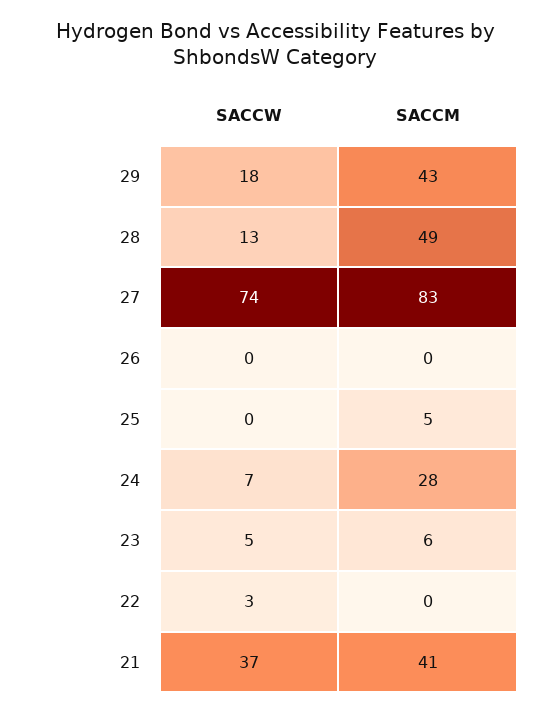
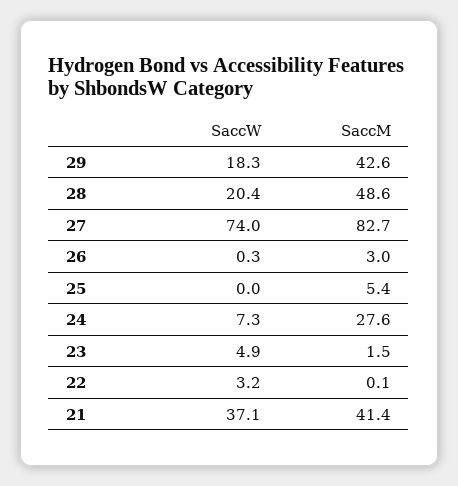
  {
    "SACCW": {
      "29": 18.3,
-     "28": 13,
+     "28": 20.4,
      "27": 74,
      "26": 0.3,
      "25": 0,
      "24": 7.3,
      "23": 4.9,
      "22": 3.2,
      "21": 37.1
    },
    "SACCM": {
      "29": 42.6,
      "28": 48.6,
      "27": 82.7,
-     "26": 0,
+     "26": 3,
      "25": 5.4,
      "24": 27.6,
-     "23": 6,
+     "23": 1.5,
      "22": 0.1,
      "21": 41.4
    }
  }

